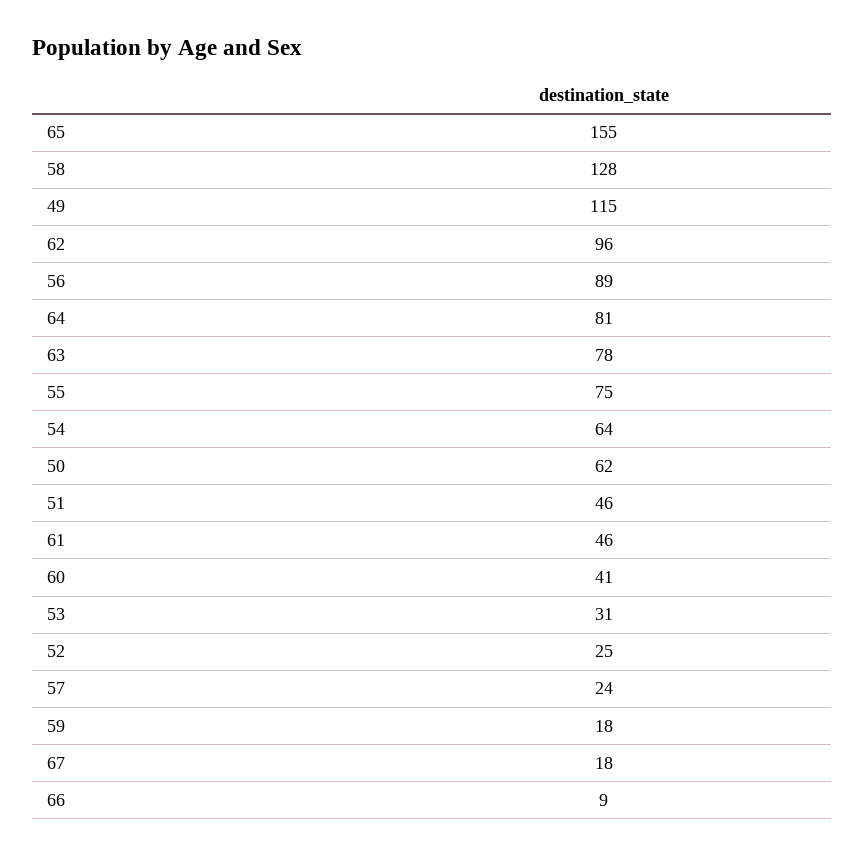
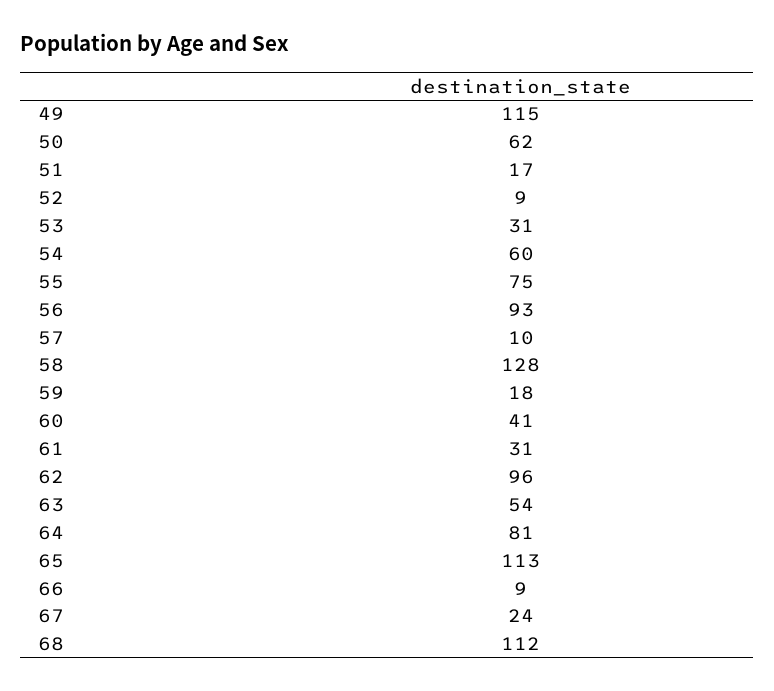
  {
-   "65": 155,
+   "65": 113,
    "58": 128,
    "49": 115,
    "62": 96,
-   "56": 89,
+   "56": 93,
    "64": 81,
-   "63": 78,
+   "63": 54,
    "55": 75,
-   "54": 64,
+   "54": 60,
    "50": 62,
-   "51": 46,
+   "51": 17,
-   "61": 46,
+   "61": 31,
    "60": 41,
    "53": 31,
-   "52": 25,
+   "52": 9,
-   "57": 24,
+   "57": 10,
    "59": 18,
-   "67": 18,
+   "67": 24,
-   "66": 9
+   "66": 9,
+   "68": 112
  }

